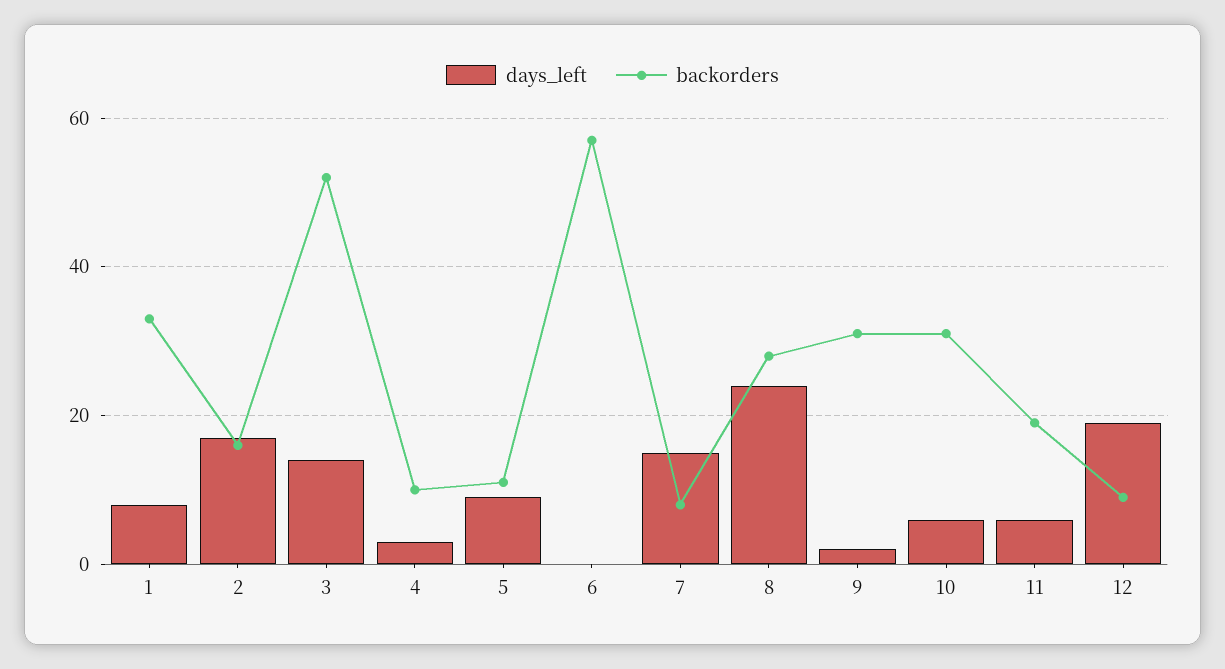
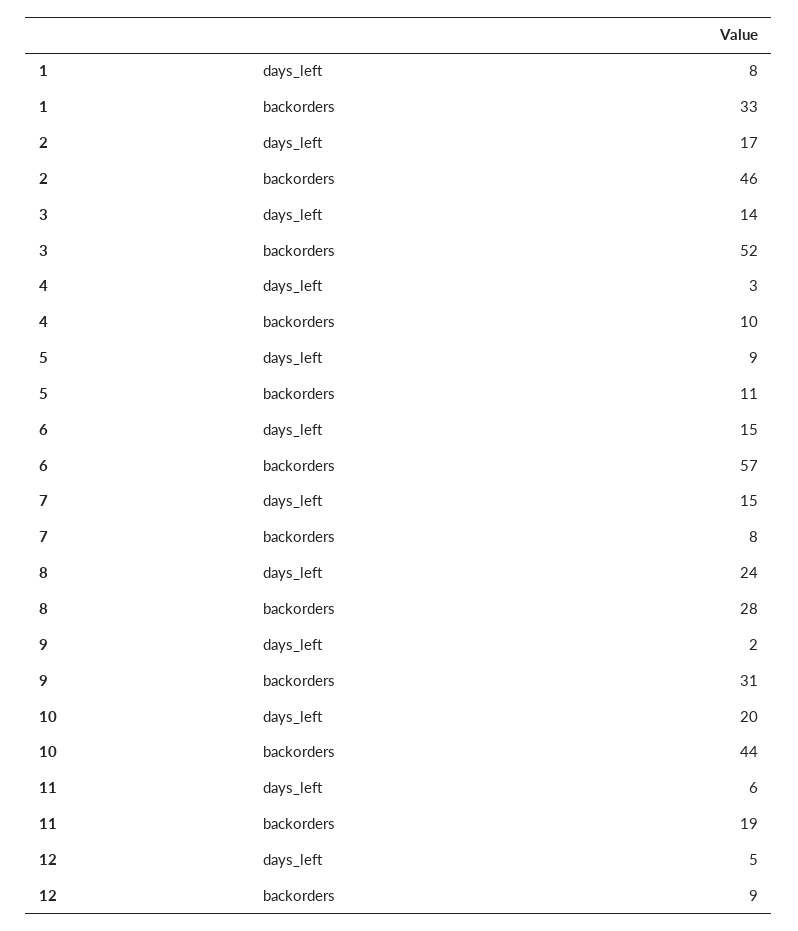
  {
    "days_left": {
      "1": 8,
      "2": 17,
      "3": 14,
      "4": 3,
      "5": 9,
-     "6": 0,
+     "6": 15,
      "7": 15,
      "8": 24,
      "9": 2,
-     "10": 5,
+     "10": 20,
      "11": 6,
-     "12": 20
+     "12": 5
    },
    "backorders": {
      "1": 33,
-     "2": 15,
+     "2": 46,
      "3": 52,
      "4": 10,
      "5": 11,
      "6": 57,
      "7": 8,
      "8": 28,
      "9": 31,
-     "10": 30,
+     "10": 44,
      "11": 19,
      "12": 9
    }
  }

